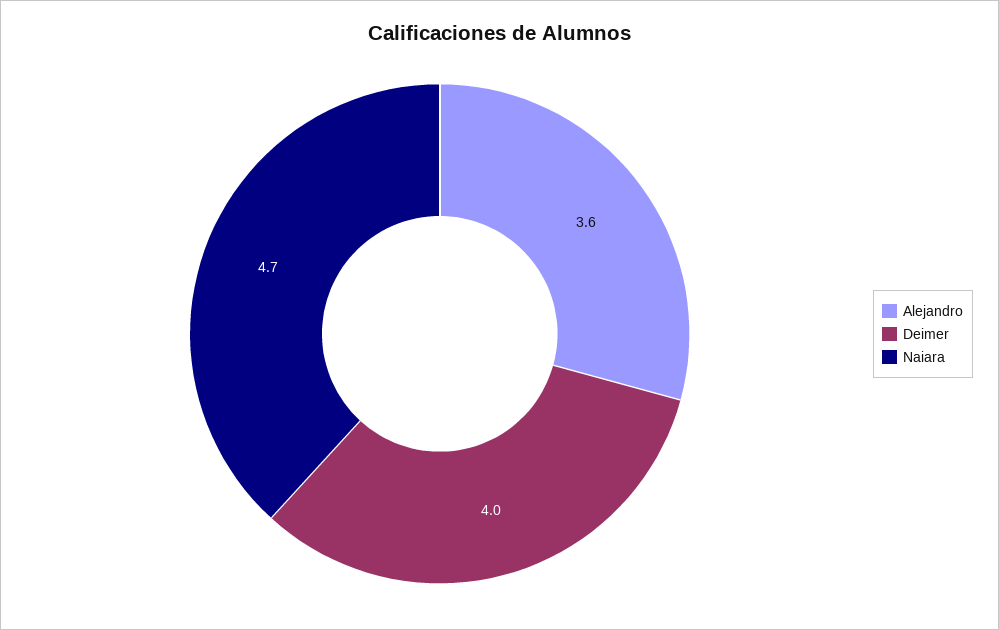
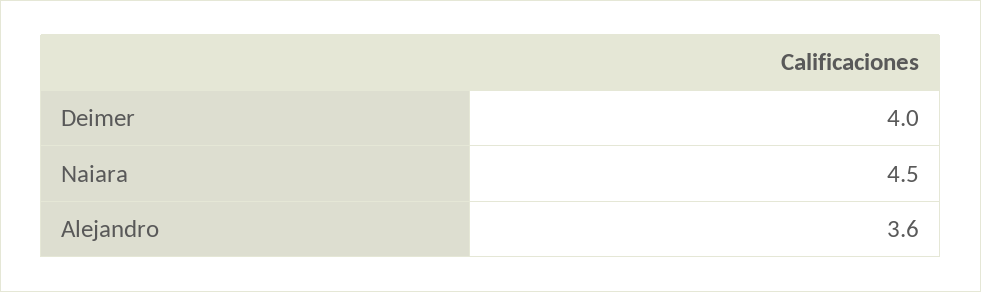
  {
    "Alejandro": 3.6,
    "Deimer": 4,
-   "Naiara": 4.7
+   "Naiara": 4.5
  }

